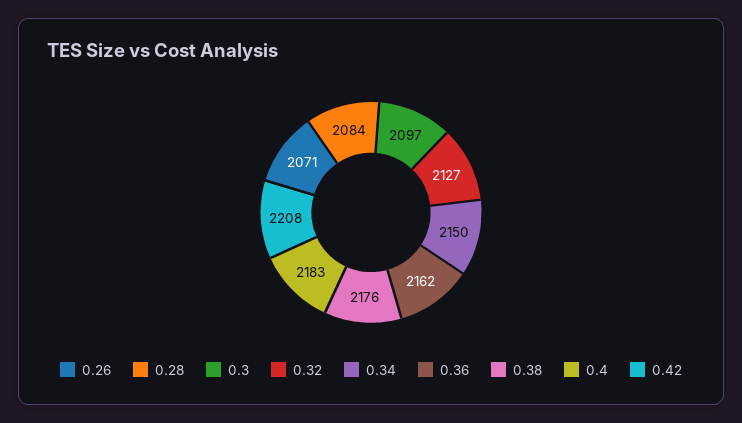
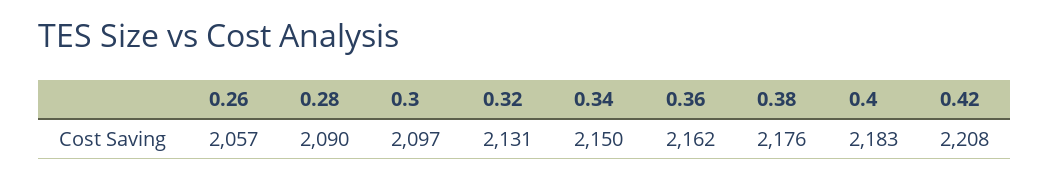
  {
-   "0.26": 2071,
+   "0.26": 2057,
-   "0.28": 2084,
+   "0.28": 2090,
    "0.3": 2097,
-   "0.32": 2127,
+   "0.32": 2131,
    "0.34": 2150,
    "0.36": 2162,
    "0.38": 2176,
    "0.4": 2183,
    "0.42": 2208
  }

